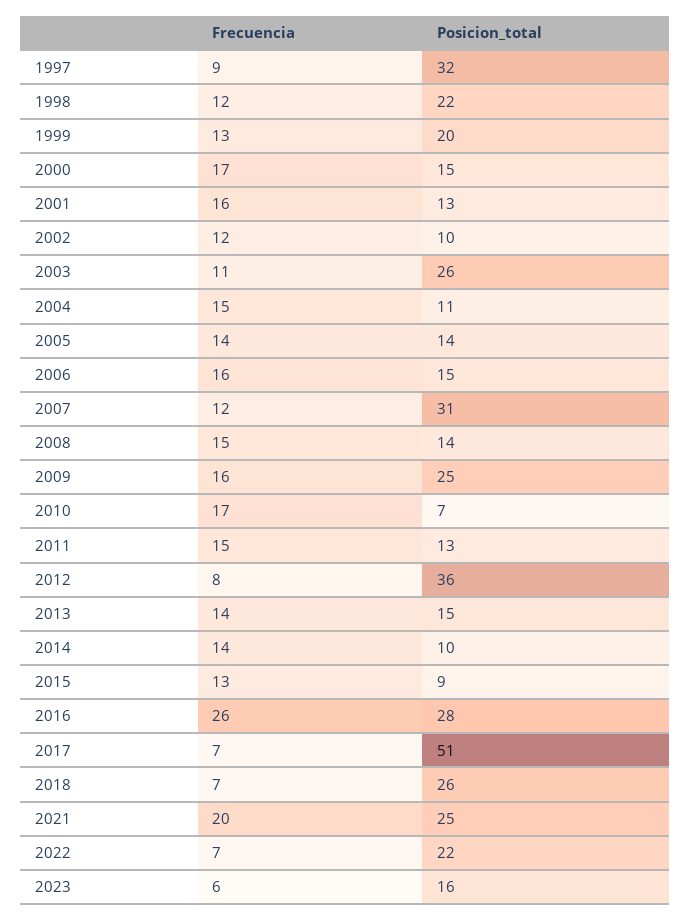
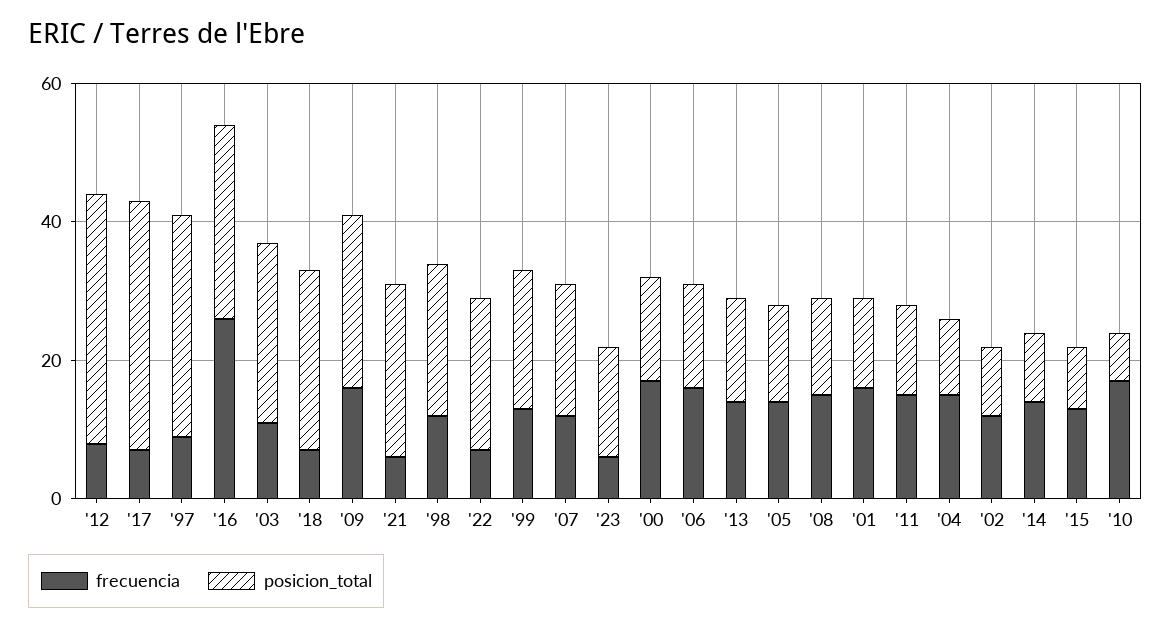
  {
    "Frecuencia": {
      "1997": 9,
      "1998": 12,
      "1999": 13,
      "2000": 17,
      "2001": 16,
      "2002": 12,
      "2003": 11,
      "2004": 15,
      "2005": 14,
      "2006": 16,
      "2007": 12,
      "2008": 15,
      "2009": 16,
      "2010": 17,
      "2011": 15,
      "2012": 8,
      "2013": 14,
      "2014": 14,
      "2015": 13,
      "2016": 26,
      "2017": 7,
      "2018": 7,
-     "2021": 20,
+     "2021": 5,
      "2022": 7,
      "2023": 6
    },
    "Posicion_total": {
      "1997": 32,
      "1998": 22,
      "1999": 20,
      "2000": 15,
      "2001": 13,
      "2002": 10,
      "2003": 26,
      "2004": 11,
      "2005": 14,
      "2006": 15,
-     "2007": 31,
+     "2007": 20,
      "2008": 14,
      "2009": 25,
      "2010": 7,
      "2011": 13,
      "2012": 36,
      "2013": 15,
      "2014": 10,
      "2015": 9,
      "2016": 28,
-     "2017": 51,
+     "2017": 35,
      "2018": 26,
      "2021": 25,
      "2022": 22,
      "2023": 16
    }
  }

